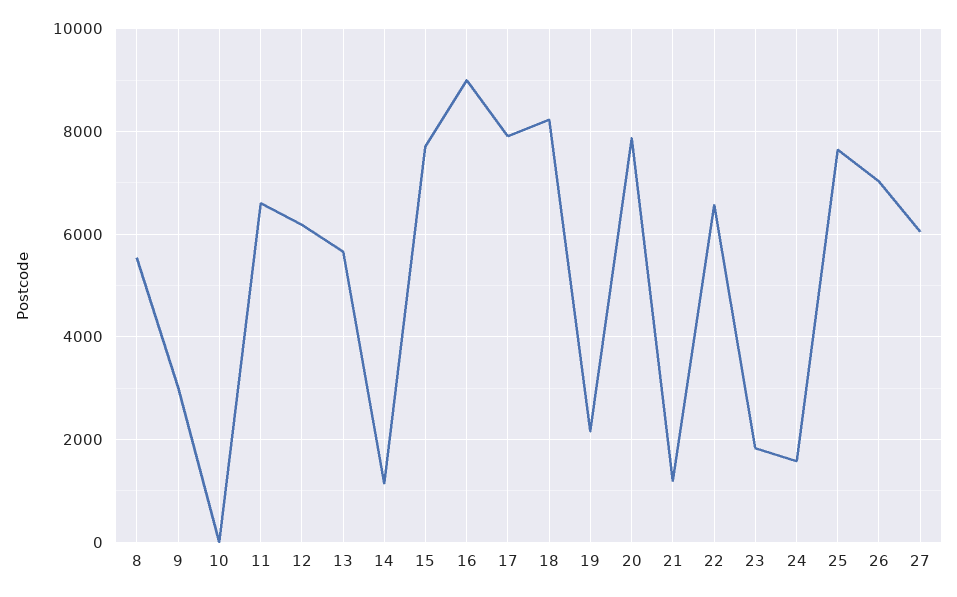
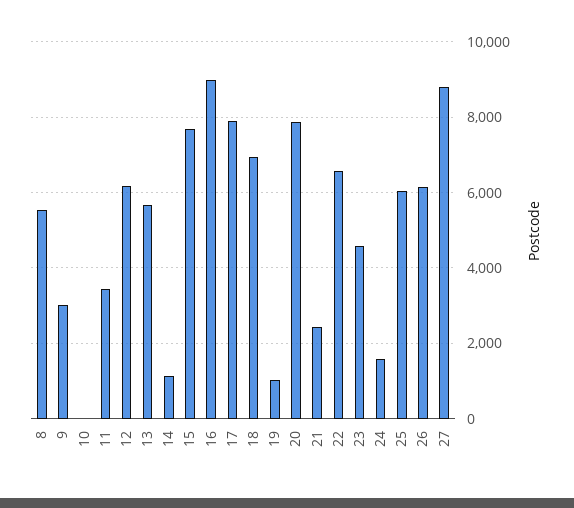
  {
    "8": 5600,
    "9": 3000,
    "10": 0,
-   "11": 6600,
+   "11": 3400,
    "12": 6200,
    "13": 5600,
    "14": 1200,
    "15": 7800,
    "16": 9000,
    "17": 8000,
-   "18": 8200,
+   "18": 7000,
-   "19": 2200,
+   "19": 1000,
    "20": 7800,
-   "21": 1200,
+   "21": 2400,
    "22": 6600,
-   "23": 1800,
+   "23": 4600,
    "24": 1600,
-   "25": 7600,
+   "25": 6000,
-   "26": 7000,
+   "26": 6200,
-   "27": 6000
+   "27": 8800
  }

